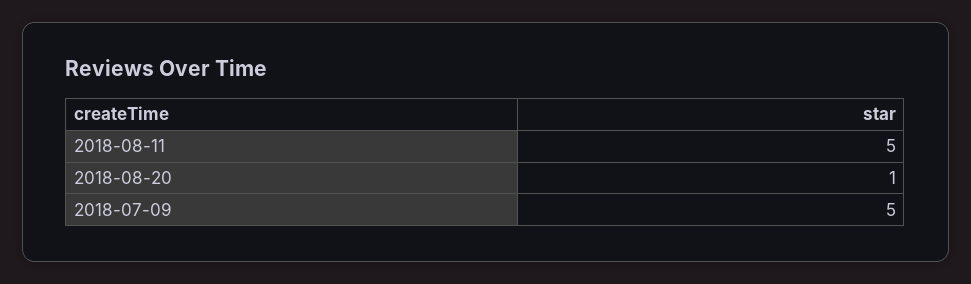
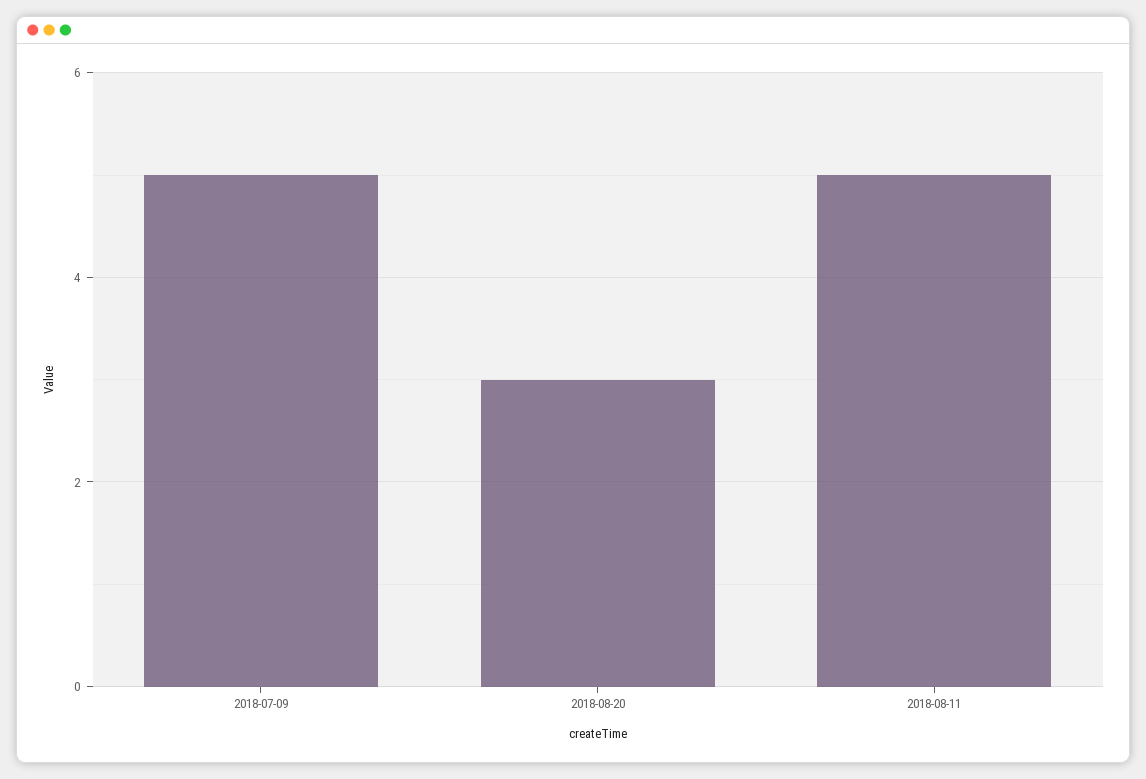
  {
    "2018-08-11": 5,
-   "2018-08-20": 1,
+   "2018-08-20": 3,
    "2018-07-09": 5
  }

